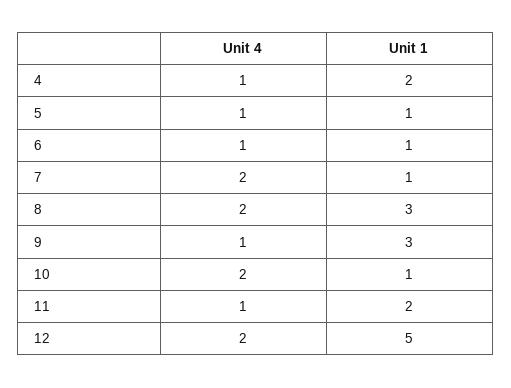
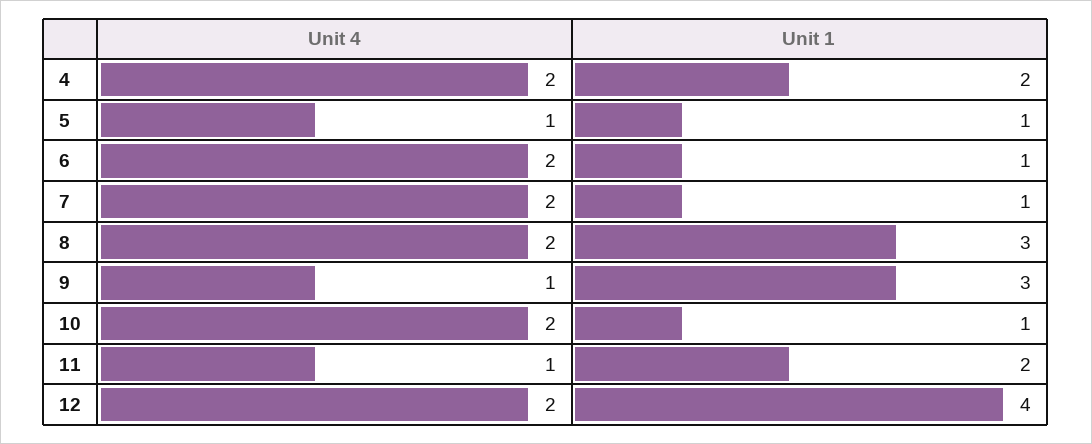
  {
    "Unit 4": {
-     "4": 1,
+     "4": 2,
      "5": 1,
-     "6": 1,
+     "6": 2,
      "7": 2,
      "8": 2,
      "9": 1,
      "10": 2,
      "11": 1,
      "12": 2
    },
    "Unit 1": {
      "4": 2,
      "5": 1,
      "6": 1,
      "7": 1,
      "8": 3,
      "9": 3,
      "10": 1,
      "11": 2,
-     "12": 5
+     "12": 4
    }
  }

